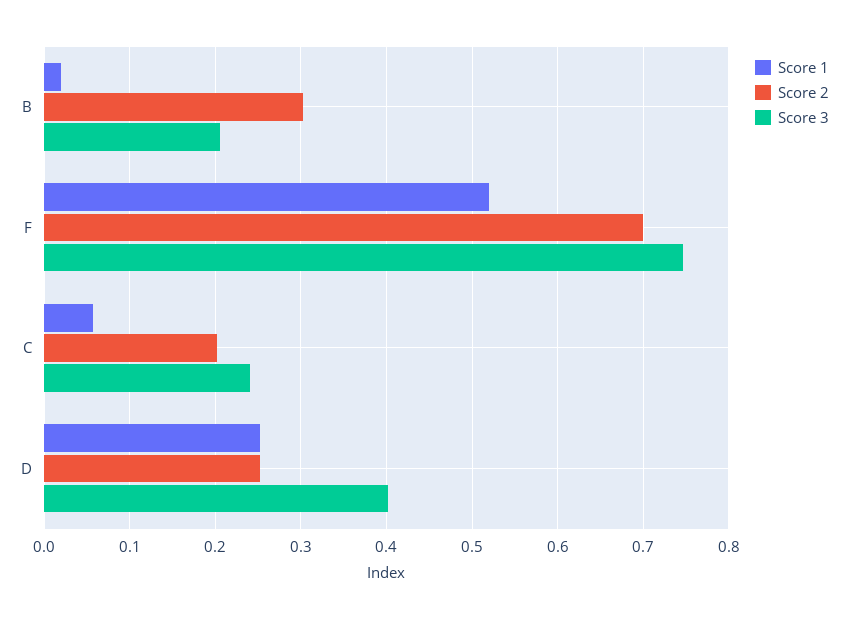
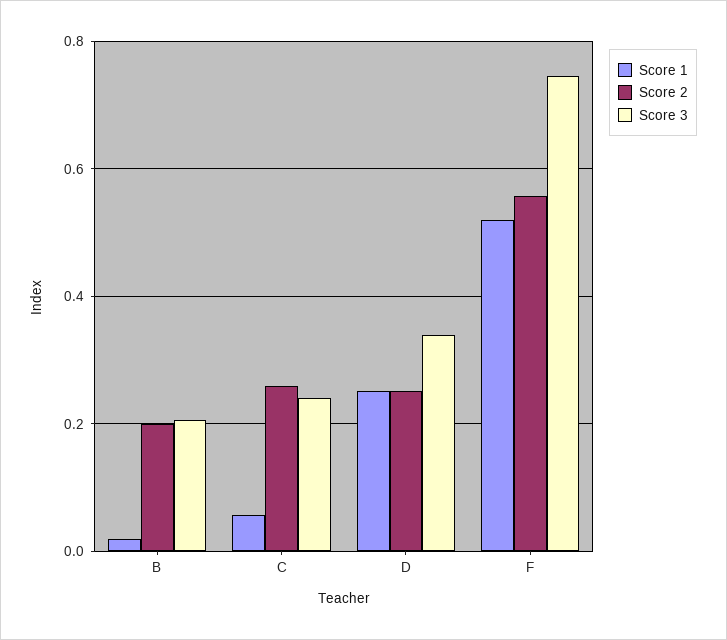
  {
    "Score 1": {
      "B": 0.02,
      "F": 0.52,
      "C": 0.06,
      "D": 0.25
    },
    "Score 2": {
-     "B": 0.3,
+     "B": 0.2,
-     "F": 0.7,
+     "F": 0.56,
-     "C": 0.2,
+     "C": 0.26,
      "D": 0.25
    },
    "Score 3": {
      "B": 0.21,
      "F": 0.75,
      "C": 0.24,
-     "D": 0.4
+     "D": 0.34
    }
  }

